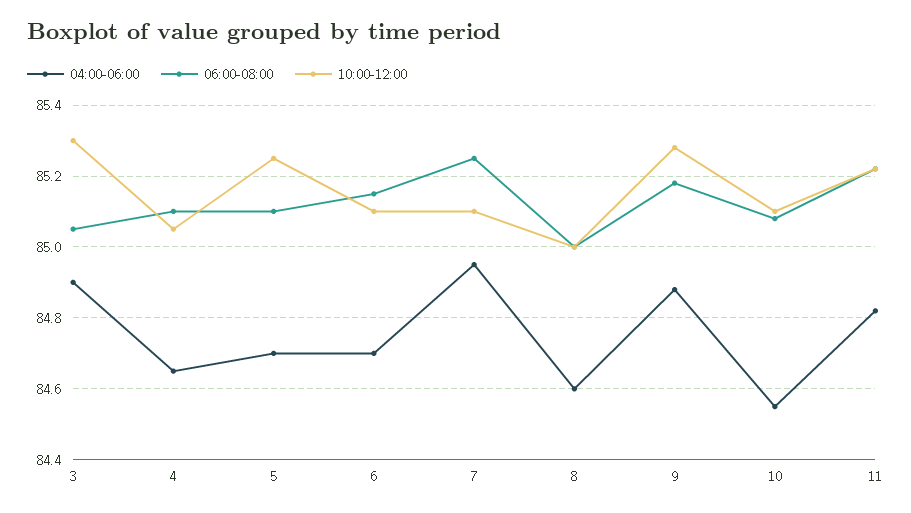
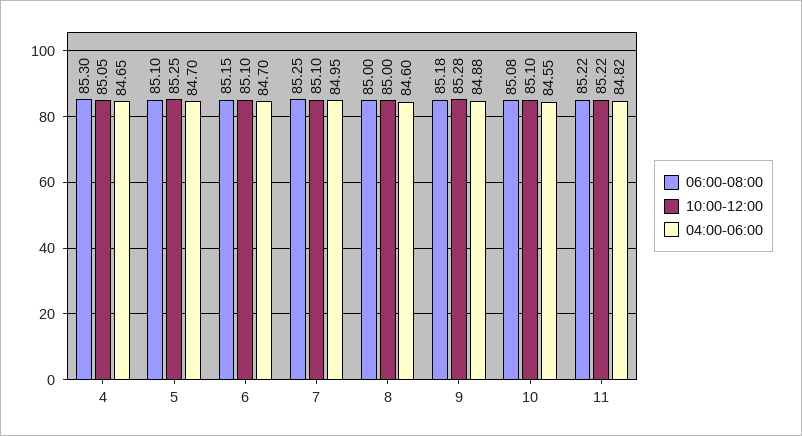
  {
    "04:00-06:00": {
-     "3": 84.9,
      "4": 84.65,
      "5": 84.7,
      "6": 84.7,
      "7": 84.95,
      "8": 84.6,
      "9": 84.88,
      "10": 84.55,
      "11": 84.82
    },
    "06:00-08:00": {
-     "3": 85.05,
-     "4": 85.1,
+     "4": 85.3,
      "5": 85.1,
      "6": 85.15,
      "7": 85.25,
      "8": 85,
      "9": 85.18,
      "10": 85.08,
      "11": 85.22
    },
    "10:00-12:00": {
-     "3": 85.3,
      "4": 85.05,
      "5": 85.25,
      "6": 85.1,
      "7": 85.1,
      "8": 85,
      "9": 85.28,
      "10": 85.1,
      "11": 85.22
    }
  }

